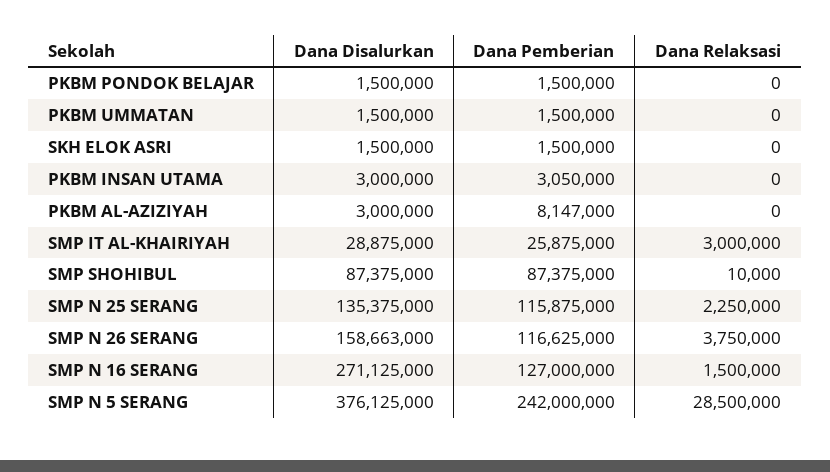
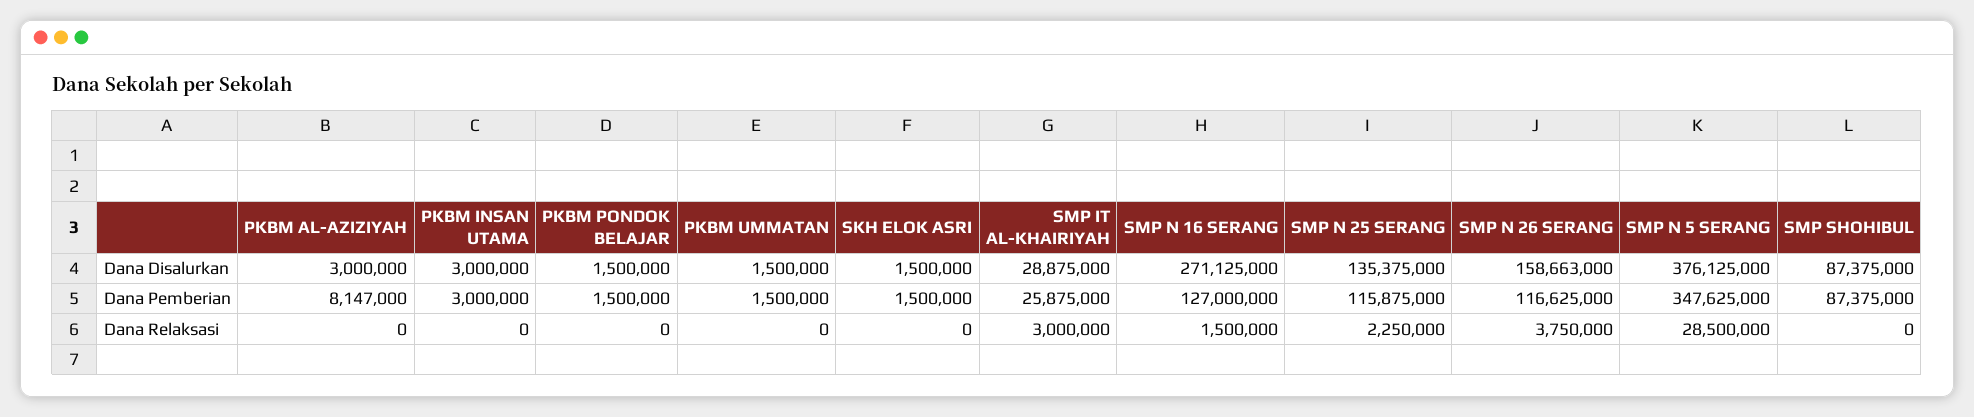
  {
    "Dana Disalurkan": {
      "PKBM PONDOK BELAJAR": 1500000,
      "PKBM UMMATAN": 1500000,
      "SKH ELOK ASRI": 1500000,
      "PKBM INSAN UTAMA": 3000000,
      "PKBM AL-AZIZIYAH": 3000000,
      "SMP IT AL-KHAIRIYAH": 28875000,
      "SMP SHOHIBUL": 87375000,
      "SMP N 25 SERANG": 135375000,
      "SMP N 26 SERANG": 158663000,
      "SMP N 16 SERANG": 271125000,
      "SMP N 5 SERANG": 376125000
    },
    "Dana Pemberian": {
      "PKBM PONDOK BELAJAR": 1500000,
      "PKBM UMMATAN": 1500000,
      "SKH ELOK ASRI": 1500000,
-     "PKBM INSAN UTAMA": 3050000,
+     "PKBM INSAN UTAMA": 3000000,
      "PKBM AL-AZIZIYAH": 8147000,
      "SMP IT AL-KHAIRIYAH": 25875000,
      "SMP SHOHIBUL": 87375000,
      "SMP N 25 SERANG": 115875000,
      "SMP N 26 SERANG": 116625000,
      "SMP N 16 SERANG": 127000000,
-     "SMP N 5 SERANG": 242000000
+     "SMP N 5 SERANG": 347625000
    },
    "Dana Relaksasi": {
      "PKBM PONDOK BELAJAR": 0,
      "PKBM UMMATAN": 0,
      "SKH ELOK ASRI": 0,
      "PKBM INSAN UTAMA": 0,
      "PKBM AL-AZIZIYAH": 0,
      "SMP IT AL-KHAIRIYAH": 3000000,
-     "SMP SHOHIBUL": 10000,
+     "SMP SHOHIBUL": 0,
      "SMP N 25 SERANG": 2250000,
      "SMP N 26 SERANG": 3750000,
      "SMP N 16 SERANG": 1500000,
      "SMP N 5 SERANG": 28500000
    }
  }

